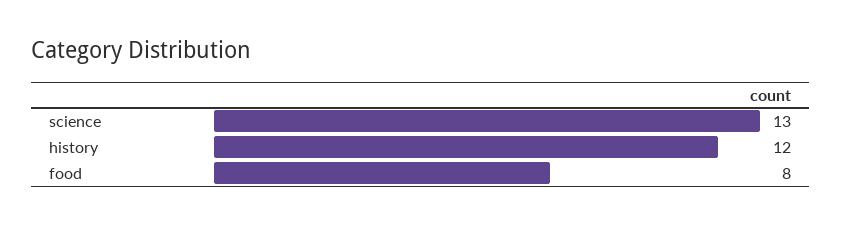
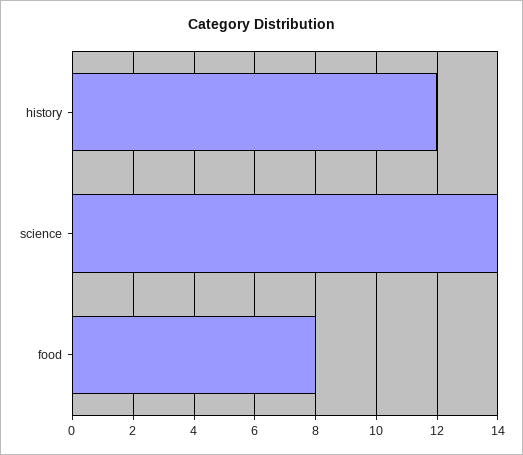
  {
-   "science": 13,
+   "science": 14,
    "history": 12,
    "food": 8
  }

